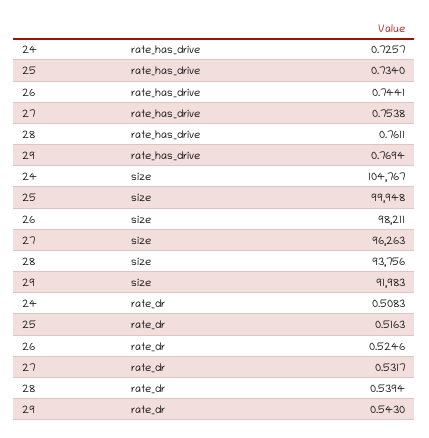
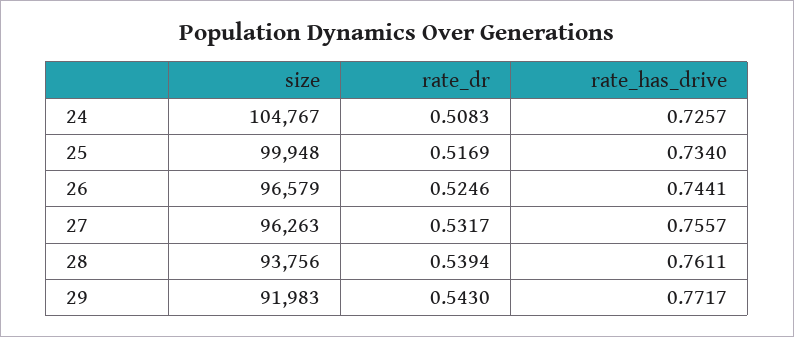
  {
    "24": {
      "rate_has_drive": 0.7257,
      "size": 104767,
      "rate_dr": 0.5083
    },
    "25": {
      "rate_has_drive": 0.734,
      "size": 99948,
-     "rate_dr": 0.5163
+     "rate_dr": 0.5169
    },
    "26": {
      "rate_has_drive": 0.7441,
-     "size": 98211,
+     "size": 96579,
      "rate_dr": 0.5246
    },
    "27": {
-     "rate_has_drive": 0.7538,
+     "rate_has_drive": 0.7557,
      "size": 96263,
      "rate_dr": 0.5317
    },
    "28": {
      "rate_has_drive": 0.7611,
      "size": 93756,
      "rate_dr": 0.5394
    },
    "29": {
-     "rate_has_drive": 0.7694,
+     "rate_has_drive": 0.7717,
      "size": 91983,
      "rate_dr": 0.543
    }
  }

